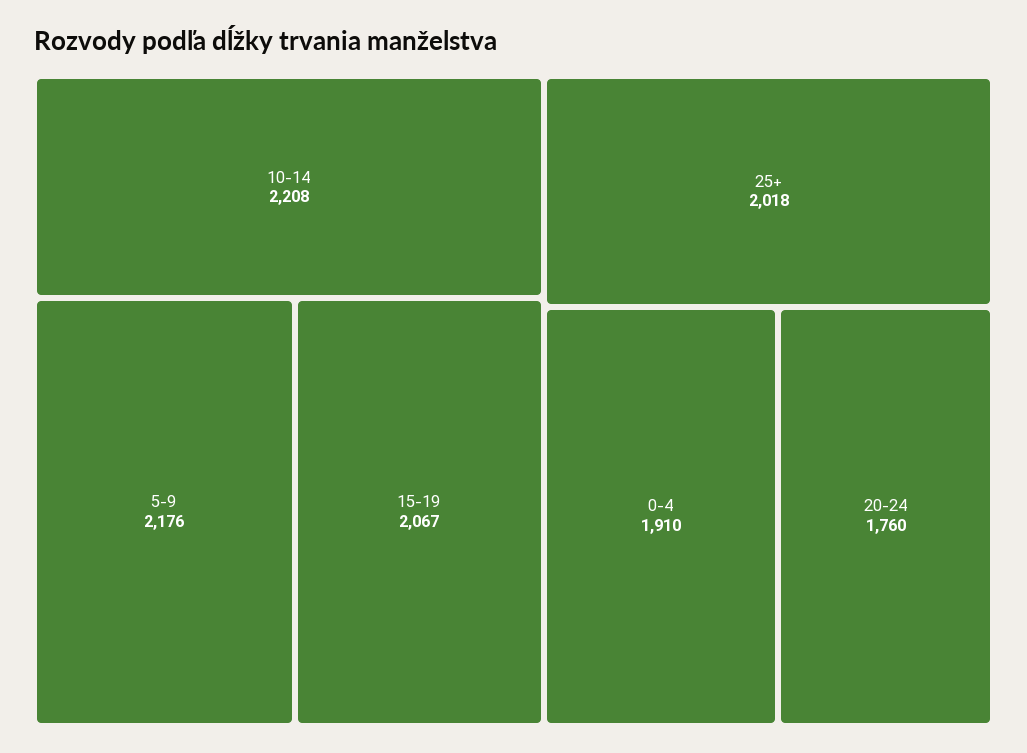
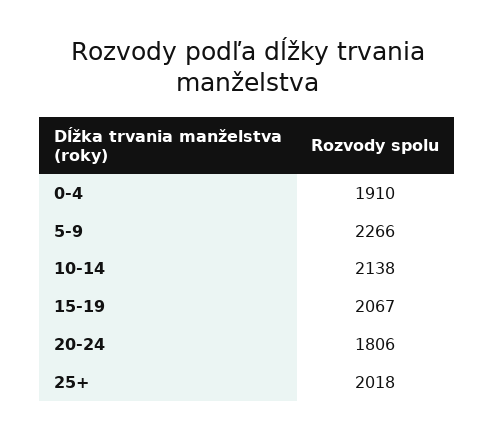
  {
-   "10-14": 2208,
+   "10-14": 2138,
-   "5-9": 2176,
+   "5-9": 2266,
    "15-19": 2067,
    "25+": 2018,
    "0-4": 1910,
-   "20-24": 1760
+   "20-24": 1806
  }

